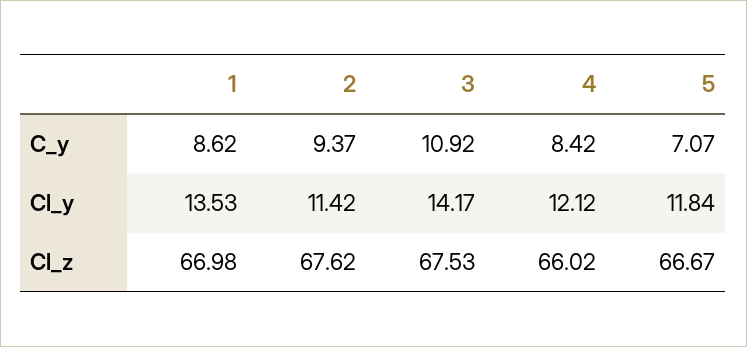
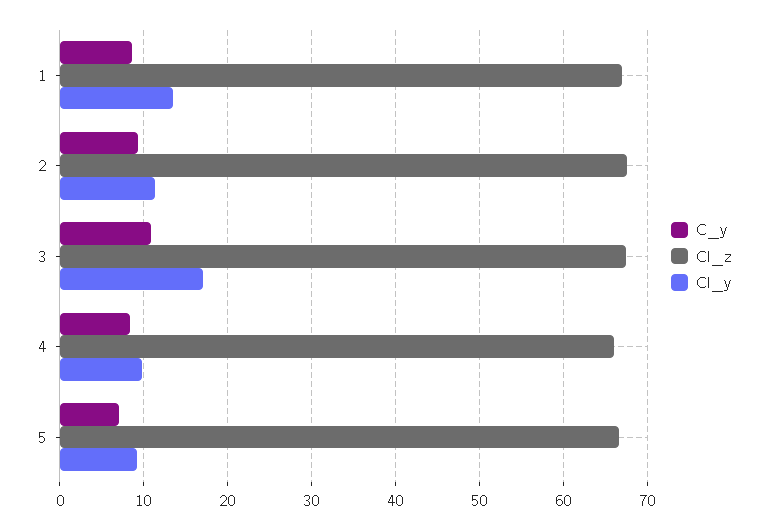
  {
    "C_y": {
      "1": 8.62,
      "2": 9.37,
      "3": 10.92,
      "4": 8.42,
      "5": 7.07
    },
    "Cl_y": {
      "1": 13.53,
      "2": 11.42,
-     "3": 14.17,
+     "3": 17,
-     "4": 12.12,
+     "4": 10,
-     "5": 11.84
+     "5": 9
    },
    "Cl_z": {
      "1": 66.98,
      "2": 67.62,
      "3": 67.53,
      "4": 66.02,
      "5": 66.67
    }
  }

